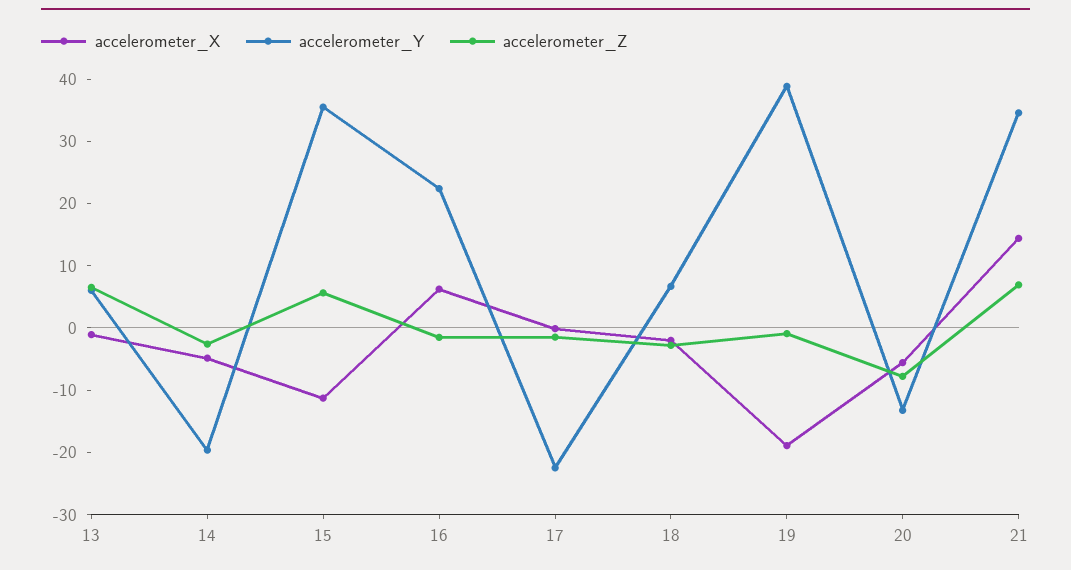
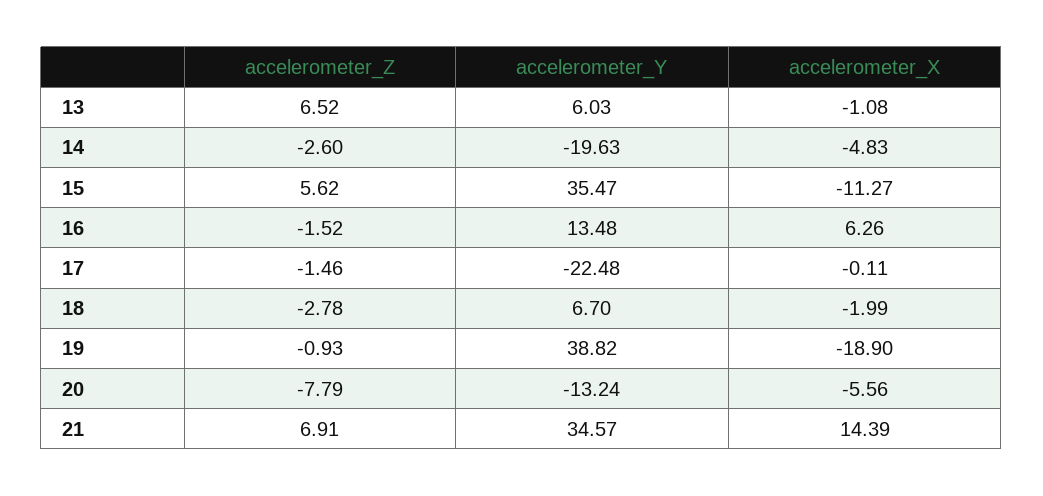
  {
    "accelerometer_X": {
      "13": -1.08,
      "14": -4.83,
      "15": -11.27,
      "16": 6.26,
      "17": -0.11,
      "18": -1.99,
      "19": -18.9,
      "20": -5.56,
      "21": 14.39
    },
    "accelerometer_Y": {
      "13": 6.03,
      "14": -19.63,
      "15": 35.47,
-     "16": 22,
+     "16": 13.48,
      "17": -22.48,
      "18": 6.7,
      "19": 38.82,
      "20": -13.24,
      "21": 34.57
    },
    "accelerometer_Z": {
      "13": 6.52,
      "14": -2.6,
      "15": 5.62,
      "16": -1.52,
      "17": -1.46,
      "18": -2.78,
      "19": -0.93,
      "20": -7.79,
      "21": 6.91
    }
  }

